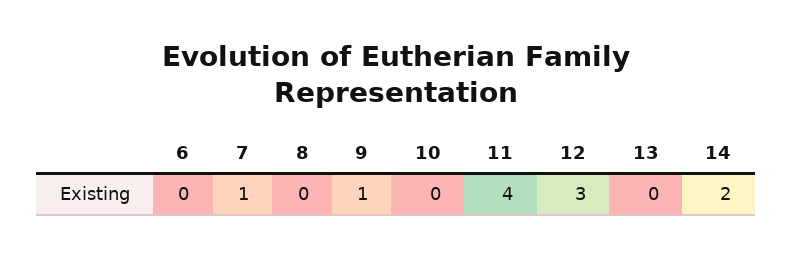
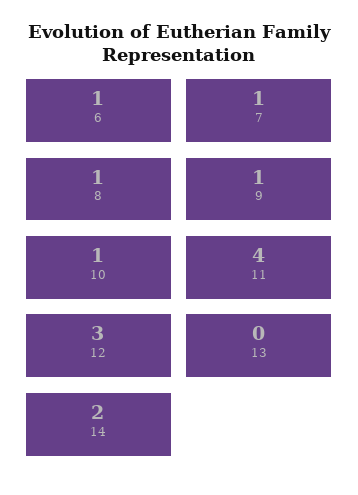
  {
-   "6": 0,
+   "6": 1,
    "7": 1,
-   "8": 0,
+   "8": 1,
    "9": 1,
-   "10": 0,
+   "10": 1,
    "11": 4,
    "12": 3,
    "13": 0,
    "14": 2
  }

